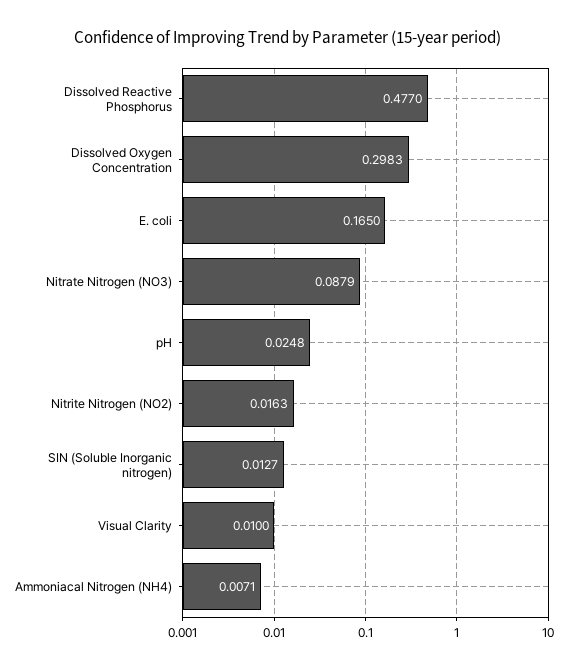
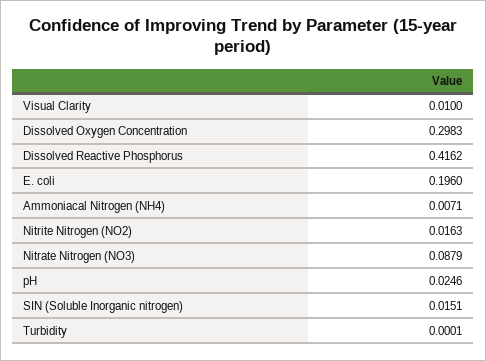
  {
-   "Dissolved Reactive Phosphorus": 0.477,
+   "Dissolved Reactive Phosphorus": 0.4162,
    "Dissolved Oxygen Concentration": 0.2983,
-   "E. coli": 0.165,
+   "E. coli": 0.196,
    "Nitrate Nitrogen (NO3)": 0.0879,
-   "pH": 0.0248,
+   "pH": 0.0246,
    "Nitrite Nitrogen (NO2)": 0.0163,
-   "SIN (Soluble Inorganic nitrogen)": 0.0127,
+   "SIN (Soluble Inorganic nitrogen)": 0.0151,
    "Visual Clarity": 0.01,
-   "Ammoniacal Nitrogen (NH4)": 0.0071
+   "Ammoniacal Nitrogen (NH4)": 0.0071,
+   "Turbidity": 0.0001
  }

